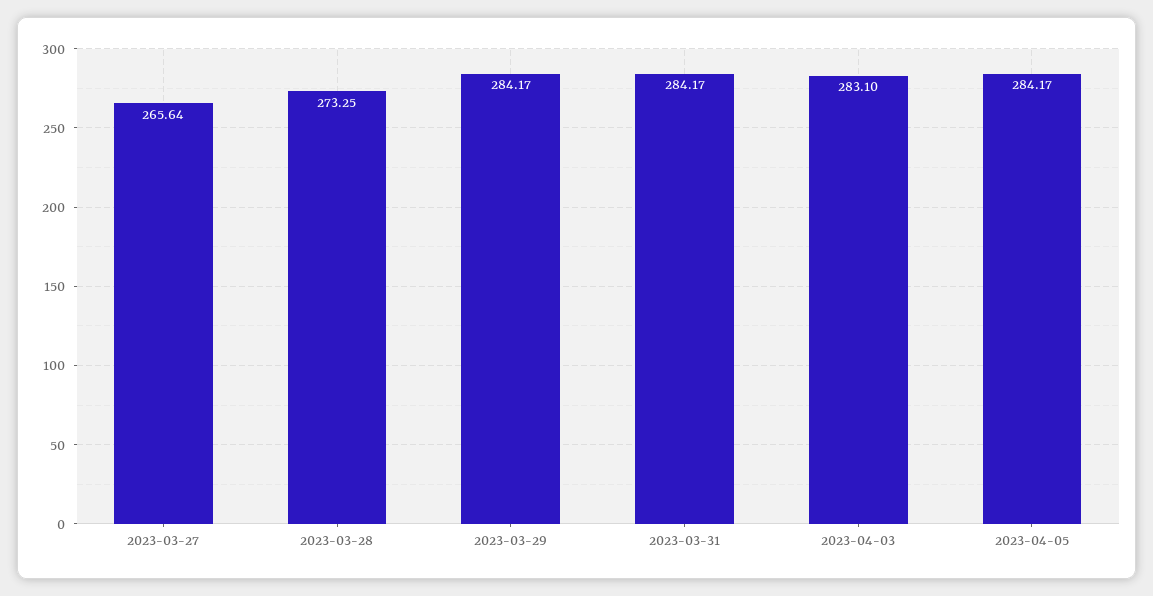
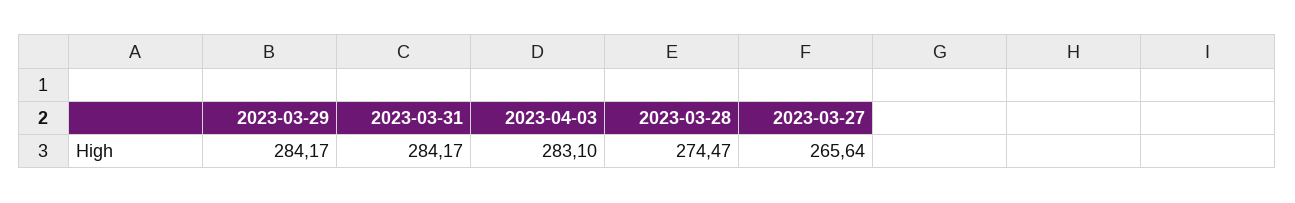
  {
    "2023-03-27": 265.64,
-   "2023-03-28": 273.25,
+   "2023-03-28": 274.47,
    "2023-03-29": 284.17,
    "2023-03-31": 284.17,
-   "2023-04-03": 283.1,
+   "2023-04-03": 283.1
-   "2023-04-05": 284.17
  }

